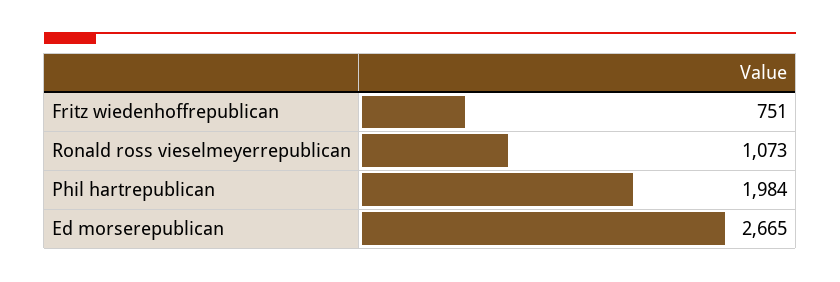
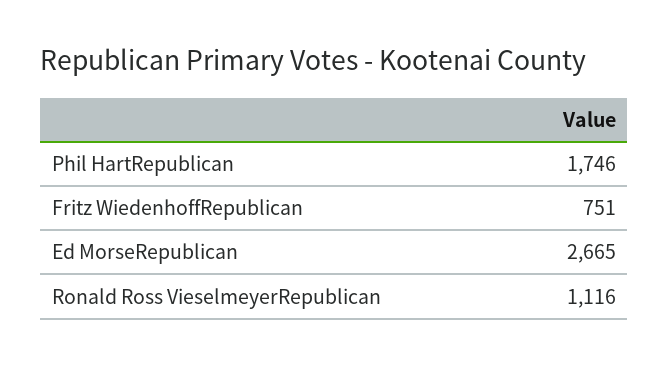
  {
    "Fritz wiedenhoffrepublican": 751,
-   "Ronald ross vieselmeyerrepublican": 1073,
+   "Ronald ross vieselmeyerrepublican": 1116,
-   "Phil hartrepublican": 1984,
+   "Phil hartrepublican": 1746,
    "Ed morserepublican": 2665
  }

